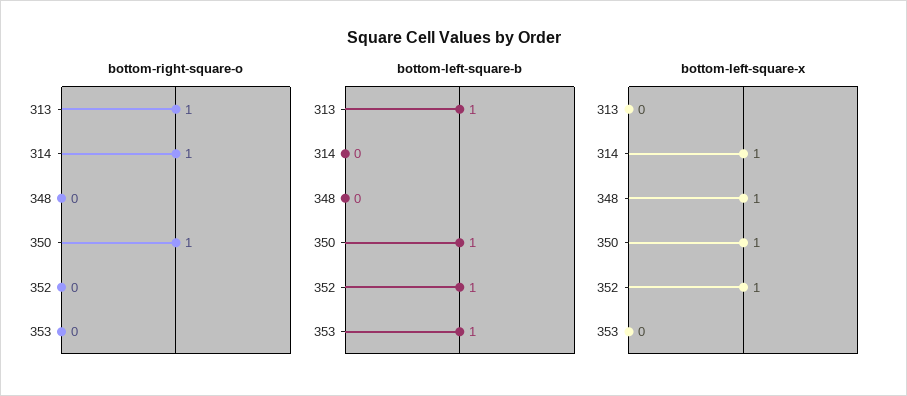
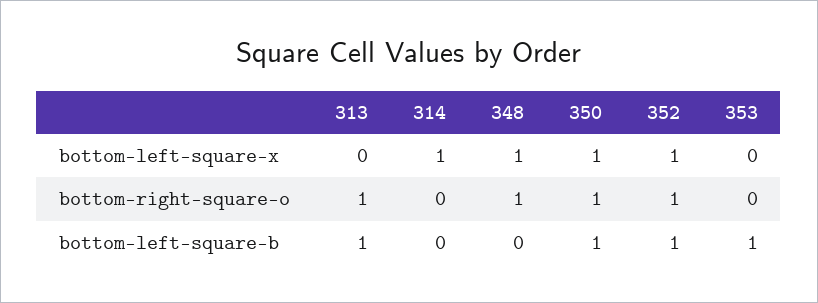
  {
    "bottom-right-square-o": {
      "313": 1,
-     "314": 1,
+     "314": 0,
-     "348": 0,
+     "348": 1,
      "350": 1,
-     "352": 0,
+     "352": 1,
      "353": 0
    },
    "bottom-left-square-b": {
      "313": 1,
      "314": 0,
      "348": 0,
      "350": 1,
      "352": 1,
      "353": 1
    },
    "bottom-left-square-x": {
      "313": 0,
      "314": 1,
      "348": 1,
      "350": 1,
      "352": 1,
      "353": 0
    }
  }

